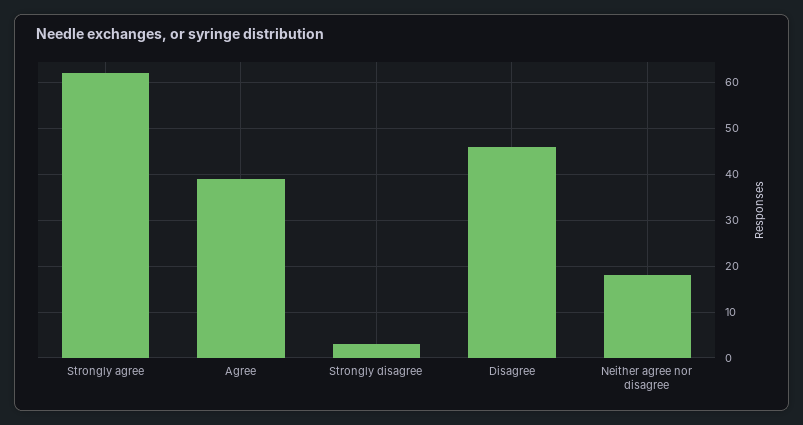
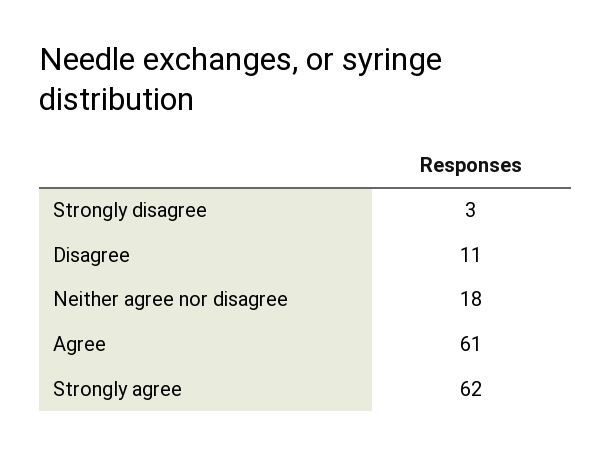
  {
    "Strongly agree": 62,
-   "Agree": 40,
+   "Agree": 61,
    "Strongly disagree": 3,
-   "Disagree": 45,
+   "Disagree": 11,
    "Neither agree nor disagree": 18
  }

